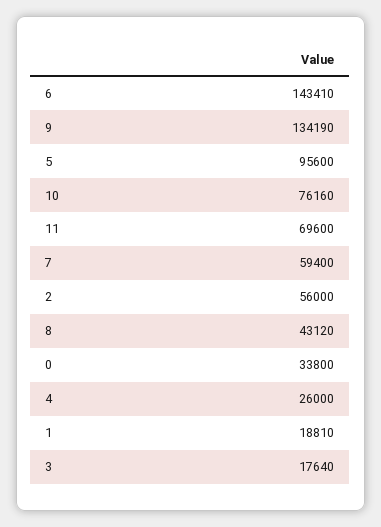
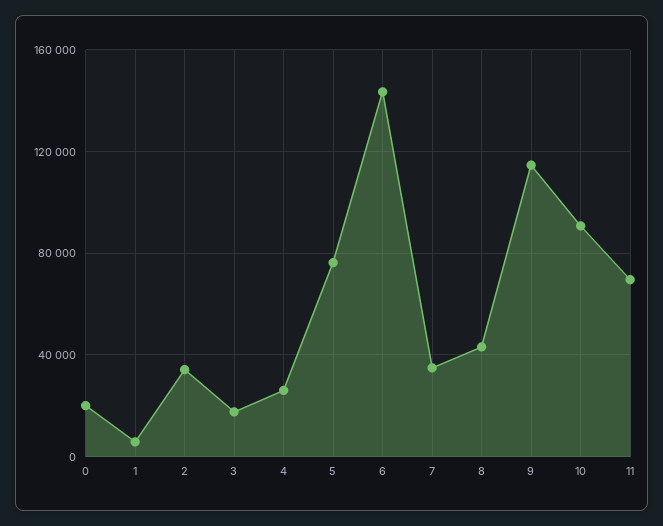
  {
    "6": 143410,
-   "9": 134190,
+   "9": 115000,
-   "5": 95600,
+   "5": 75000,
-   "10": 76160,
+   "10": 90000,
    "11": 69600,
-   "7": 59400,
+   "7": 35000,
-   "2": 56000,
+   "2": 35000,
    "8": 43120,
-   "0": 33800,
+   "0": 20000,
    "4": 26000,
-   "1": 18810,
+   "1": 5000,
    "3": 17640
  }

